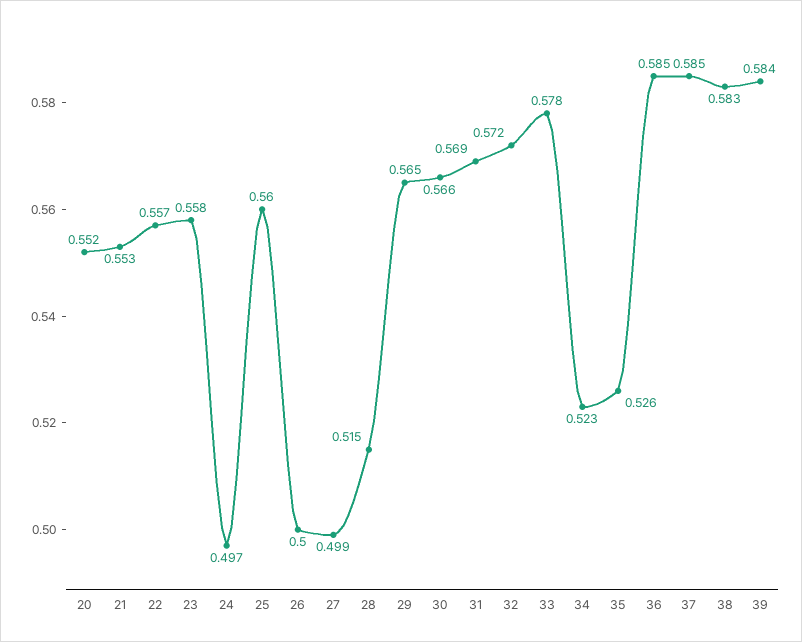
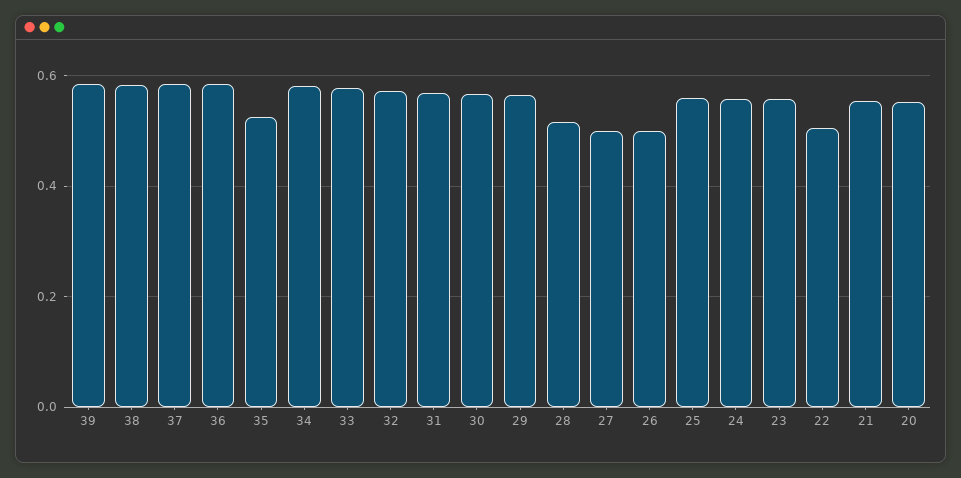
  {
    "20": 0.552,
    "21": 0.553,
-   "22": 0.557,
+   "22": 0.5,
    "23": 0.558,
-   "24": 0.497,
+   "24": 0.56,
    "25": 0.56,
    "26": 0.5,
    "27": 0.499,
    "28": 0.515,
    "29": 0.565,
    "30": 0.566,
    "31": 0.569,
    "32": 0.572,
    "33": 0.578,
-   "34": 0.523,
+   "34": 0.58,
    "35": 0.526,
    "36": 0.585,
    "37": 0.585,
    "38": 0.583,
    "39": 0.584
  }

